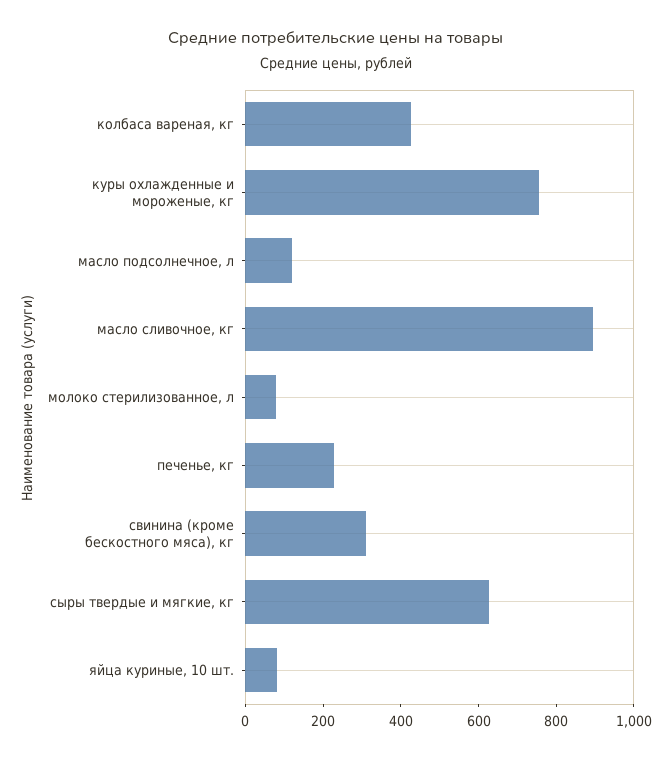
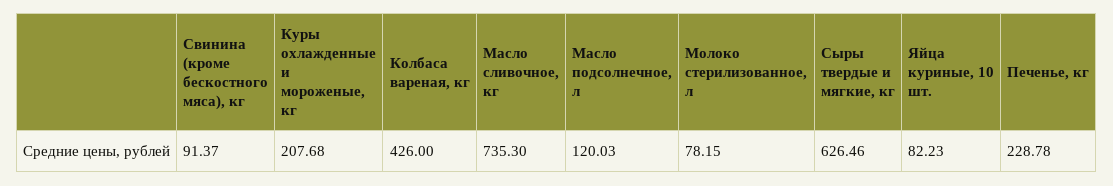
  {
    "колбаса вареная, кг": 426,
-   "куры охлажденные и мороженые, кг": 750,
+   "куры охлажденные и мороженые, кг": 207.68,
    "масло подсолнечное, л": 120.03,
-   "масло сливочное, кг": 900,
+   "масло сливочное, кг": 735.3,
    "молоко стерилизованное, л": 78.15,
    "печенье, кг": 228.78,
-   "свинина (кроме бескостного мяса), кг": 300,
+   "свинина (кроме бескостного мяса), кг": 91.37,
    "сыры твердые и мягкие, кг": 626.46,
    "яйца куриные, 10 шт.": 82.23
  }

